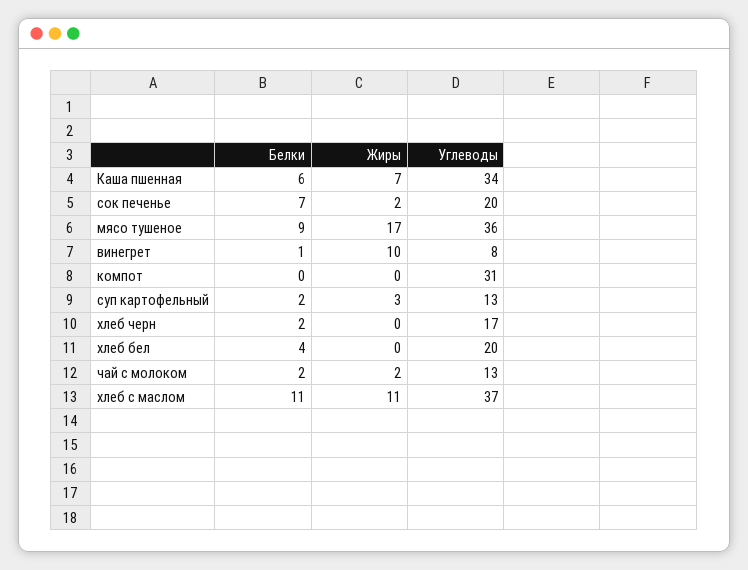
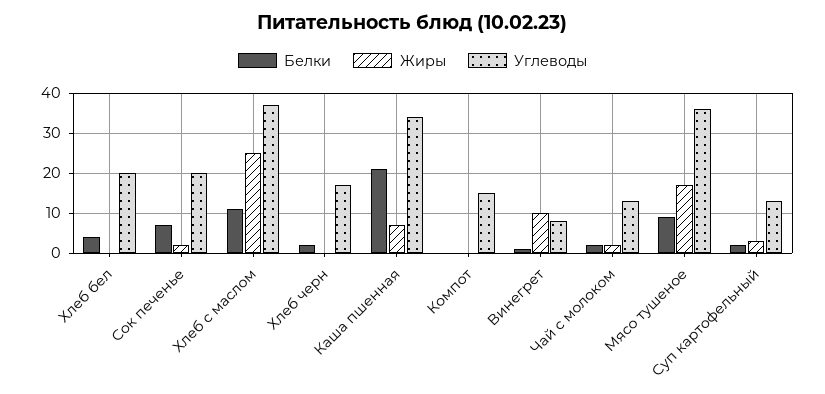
  {
    "Белки": {
-     "Каша пшенная": 6,
+     "Каша пшенная": 20,
      "сок печенье": 7,
      "мясо тушеное": 9,
      "винегрет": 1,
      "компот": 0,
      "суп картофельный": 2,
      "хлеб черн": 2,
      "хлеб бел": 4,
      "чай с молоком": 2,
      "хлеб с маслом": 11
    },
    "Жиры": {
      "Каша пшенная": 7,
      "сок печенье": 2,
      "мясо тушеное": 17,
      "винегрет": 10,
      "компот": 0,
      "суп картофельный": 3,
      "хлеб черн": 0,
      "хлеб бел": 0,
      "чай с молоком": 2,
-     "хлеб с маслом": 11
+     "хлеб с маслом": 25
    },
    "Углеводы": {
      "Каша пшенная": 34,
      "сок печенье": 20,
      "мясо тушеное": 36,
      "винегрет": 8,
-     "компот": 31,
+     "компот": 15,
      "суп картофельный": 13,
      "хлеб черн": 17,
      "хлеб бел": 20,
      "чай с молоком": 13,
      "хлеб с маслом": 37
    }
  }

